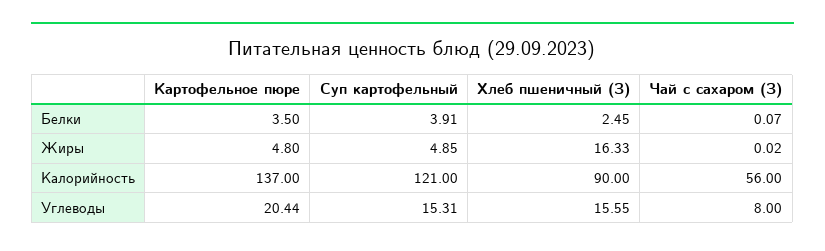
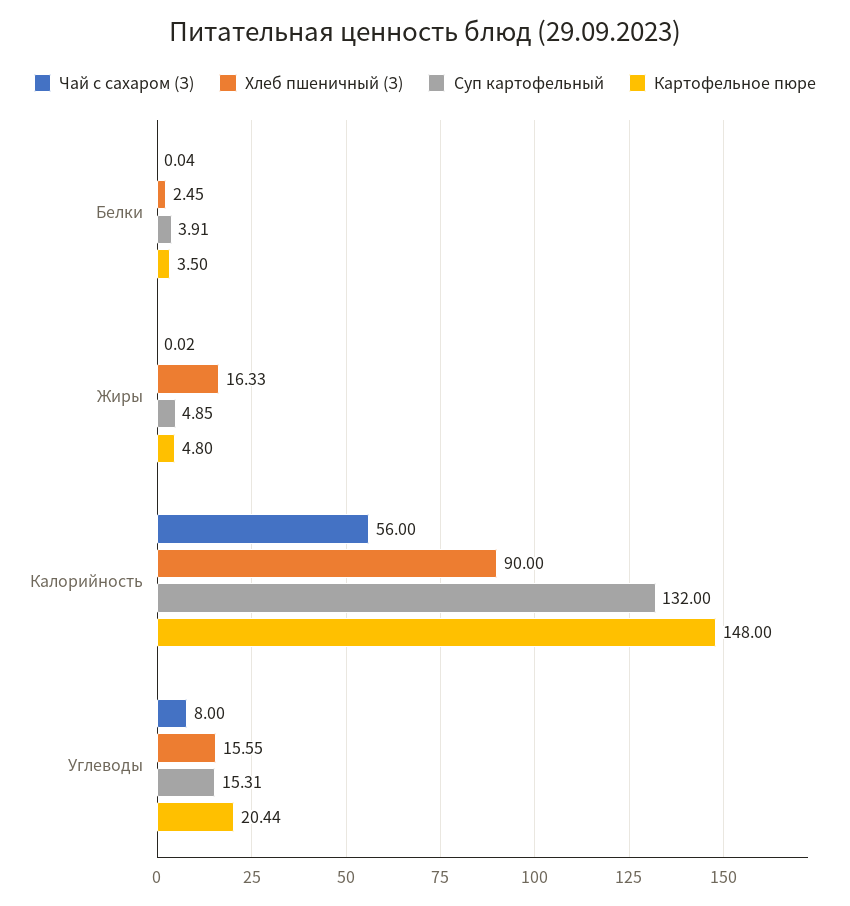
  {
    "Картофельное пюре": {
      "Белки": 3.5,
      "Жиры": 4.8,
-     "Калорийность": 137,
+     "Калорийность": 148,
      "Углеводы": 20.44
    },
    "Суп картофельный": {
      "Белки": 3.91,
      "Жиры": 4.85,
-     "Калорийность": 121,
+     "Калорийность": 132,
      "Углеводы": 15.31
    },
    "Хлеб пшеничный (З)": {
      "Белки": 2.45,
      "Жиры": 16.33,
      "Калорийность": 90,
      "Углеводы": 15.55
    },
    "Чай с сахаром (З)": {
-     "Белки": 0.07,
+     "Белки": 0.04,
      "Жиры": 0.02,
      "Калорийность": 56,
      "Углеводы": 8
    }
  }

